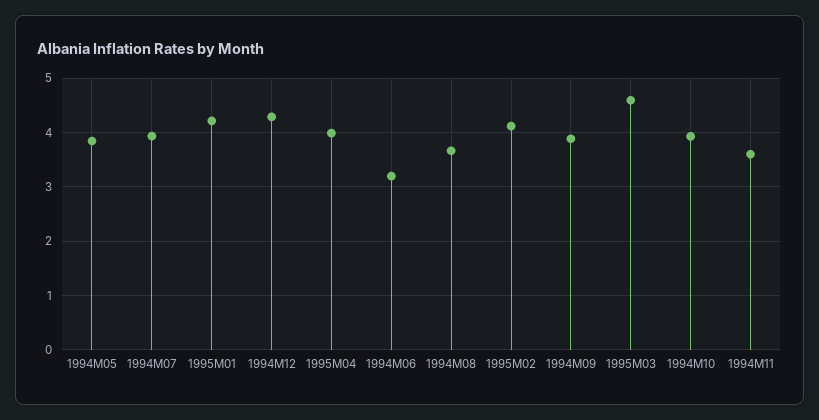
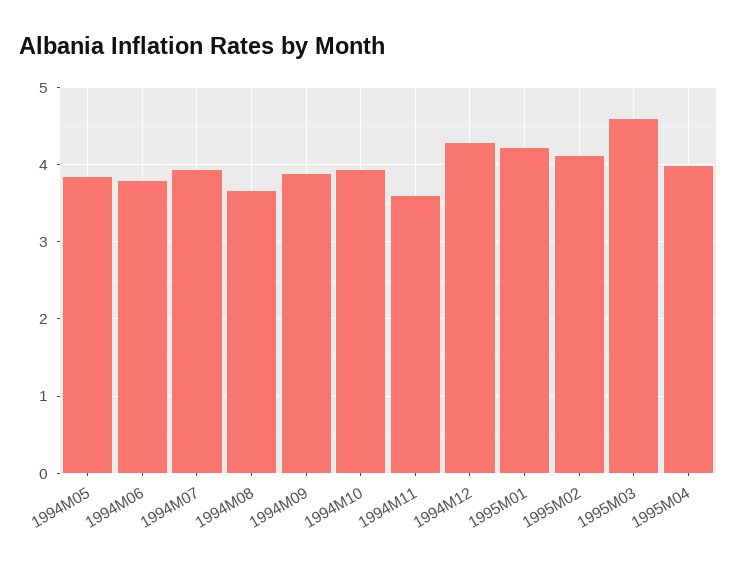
  {
    "1994M05": 3.8,
    "1994M07": 3.9,
    "1995M01": 4.2,
    "1994M12": 4.3,
    "1995M04": 4,
-   "1994M06": 3.2,
+   "1994M06": 3.8,
    "1994M08": 3.7,
    "1995M02": 4.1,
    "1994M09": 3.9,
    "1995M03": 4.6,
    "1994M10": 3.9,
    "1994M11": 3.6
  }

